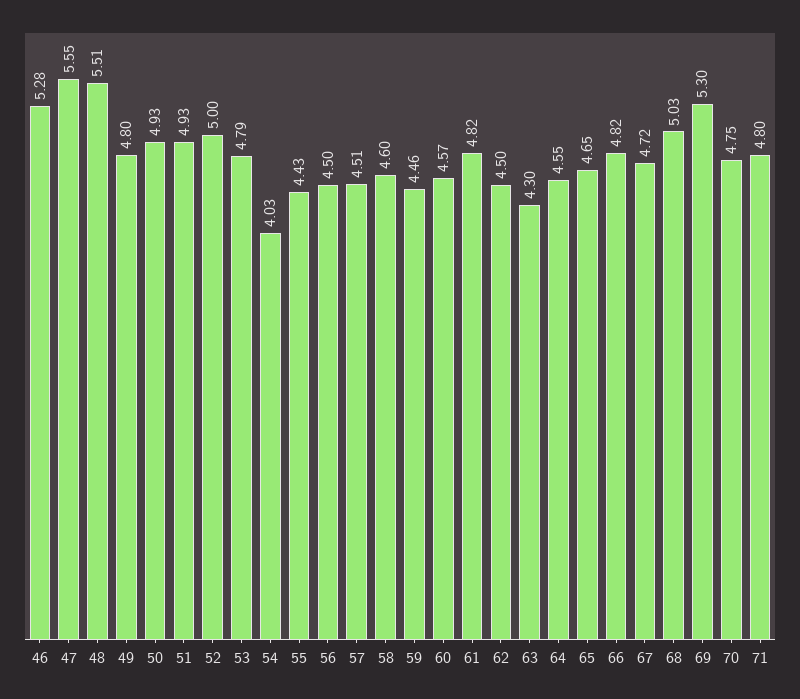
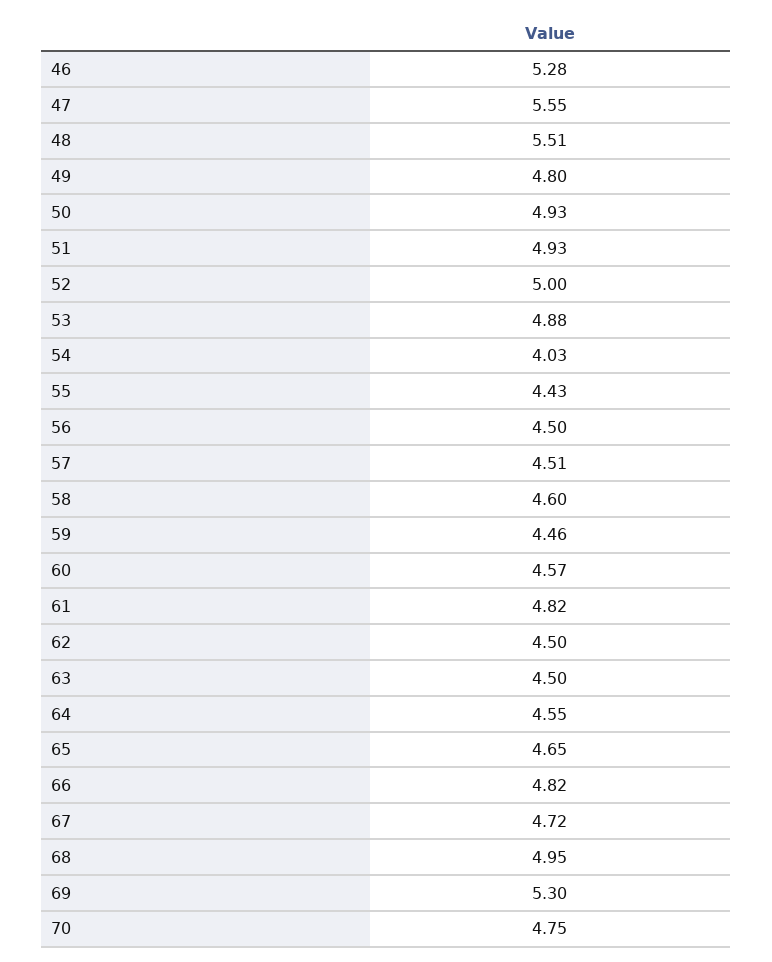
  {
    "46": 5.28,
    "47": 5.55,
    "48": 5.51,
    "49": 4.8,
    "50": 4.93,
    "51": 4.93,
    "52": 5,
-   "53": 4.79,
+   "53": 4.88,
    "54": 4.03,
    "55": 4.43,
    "56": 4.5,
    "57": 4.51,
    "58": 4.6,
    "59": 4.46,
    "60": 4.57,
    "61": 4.82,
    "62": 4.5,
-   "63": 4.3,
+   "63": 4.5,
    "64": 4.55,
    "65": 4.65,
    "66": 4.82,
    "67": 4.72,
-   "68": 5.03,
+   "68": 4.95,
    "69": 5.3,
-   "70": 4.75,
+   "70": 4.75
-   "71": 4.8
  }

